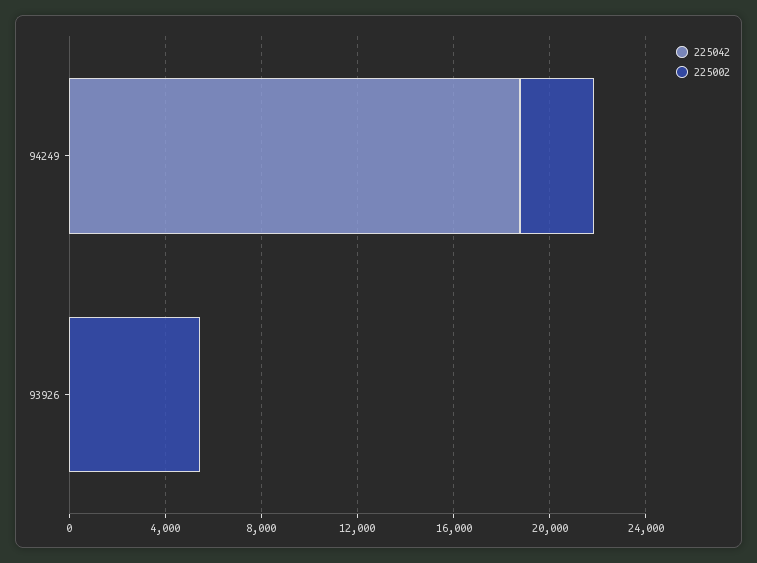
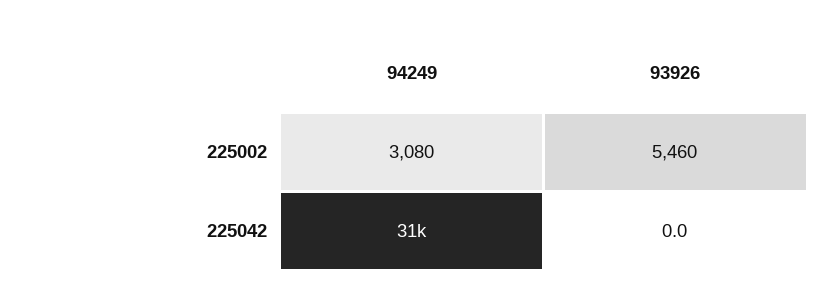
  {
    "225042": {
-     "94249": 19000,
+     "94249": 31000,
      "93926": 0
    },
    "225002": {
      "94249": 3080,
      "93926": 5460
    }
  }

